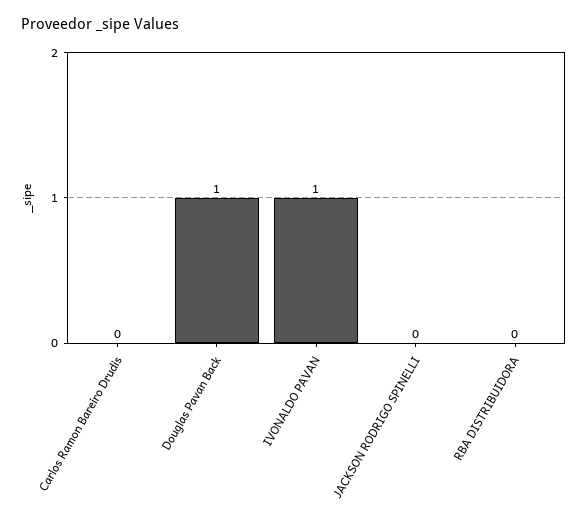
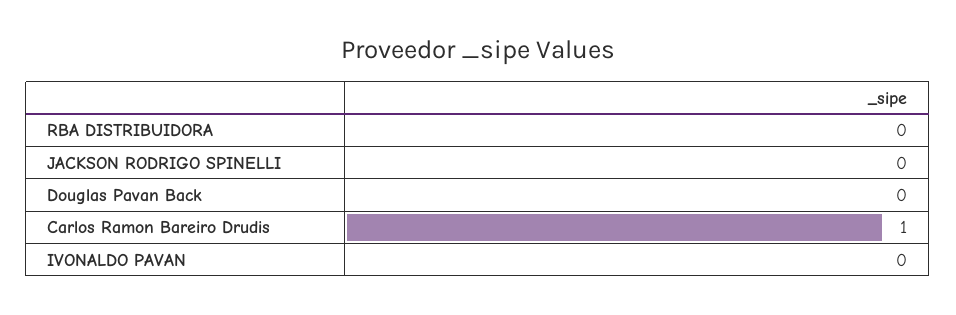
  {
-   "Carlos Ramon Bareiro Drudis": 0,
+   "Carlos Ramon Bareiro Drudis": 1,
-   "Douglas Pavan Back": 1,
+   "Douglas Pavan Back": 0,
-   "IVONALDO PAVAN": 1,
+   "IVONALDO PAVAN": 0,
    "JACKSON RODRIGO SPINELLI": 0,
    "RBA DISTRIBUIDORA": 0
  }

